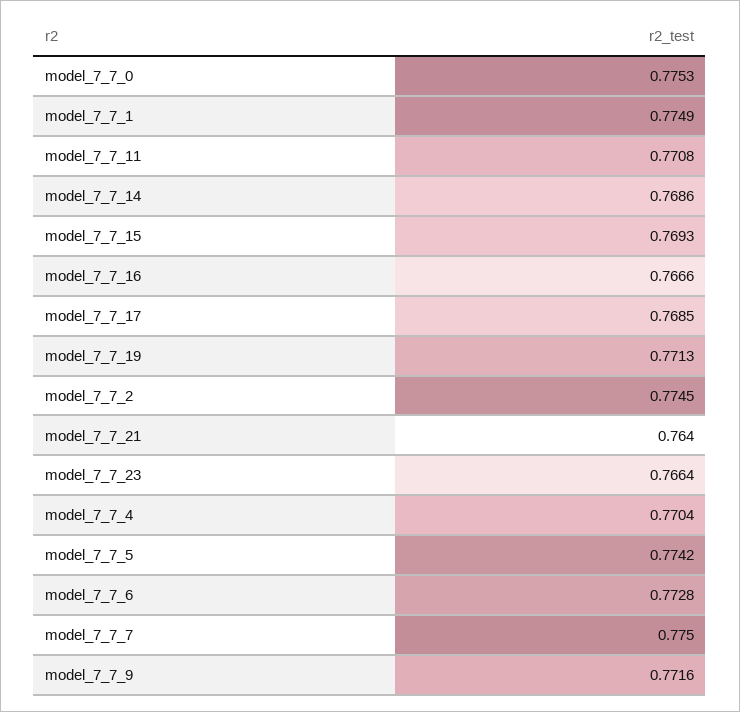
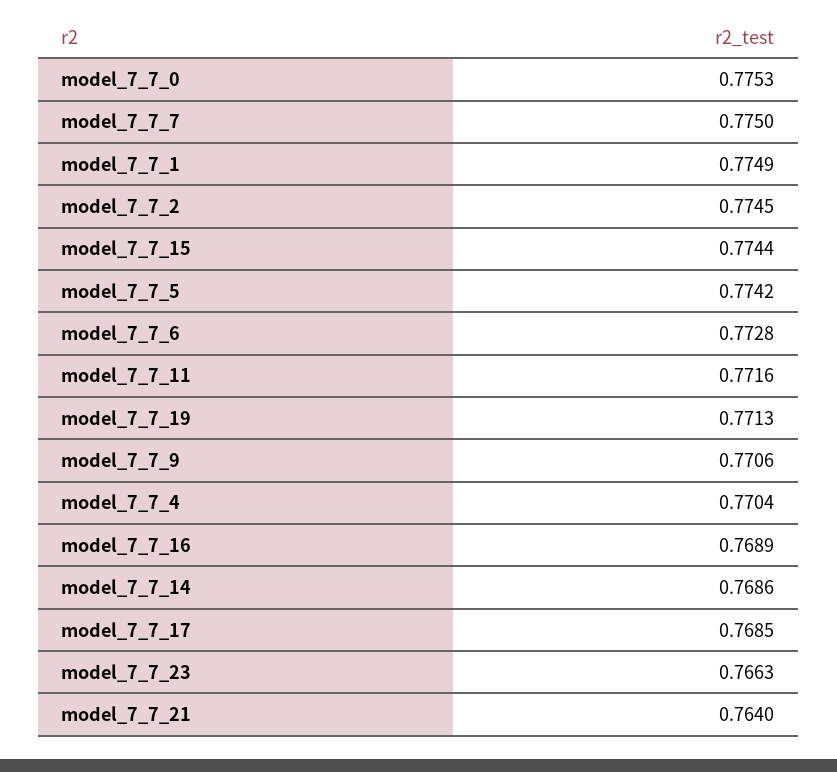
  {
    "model_7_7_0": 0.7753,
    "model_7_7_1": 0.7749,
-   "model_7_7_11": 0.7708,
+   "model_7_7_11": 0.7716,
    "model_7_7_14": 0.7686,
-   "model_7_7_15": 0.7693,
+   "model_7_7_15": 0.7744,
-   "model_7_7_16": 0.7666,
+   "model_7_7_16": 0.7689,
    "model_7_7_17": 0.7685,
    "model_7_7_19": 0.7713,
    "model_7_7_2": 0.7745,
    "model_7_7_21": 0.764,
-   "model_7_7_23": 0.7664,
+   "model_7_7_23": 0.7663,
    "model_7_7_4": 0.7704,
    "model_7_7_5": 0.7742,
    "model_7_7_6": 0.7728,
    "model_7_7_7": 0.775,
-   "model_7_7_9": 0.7716
+   "model_7_7_9": 0.7706
  }

